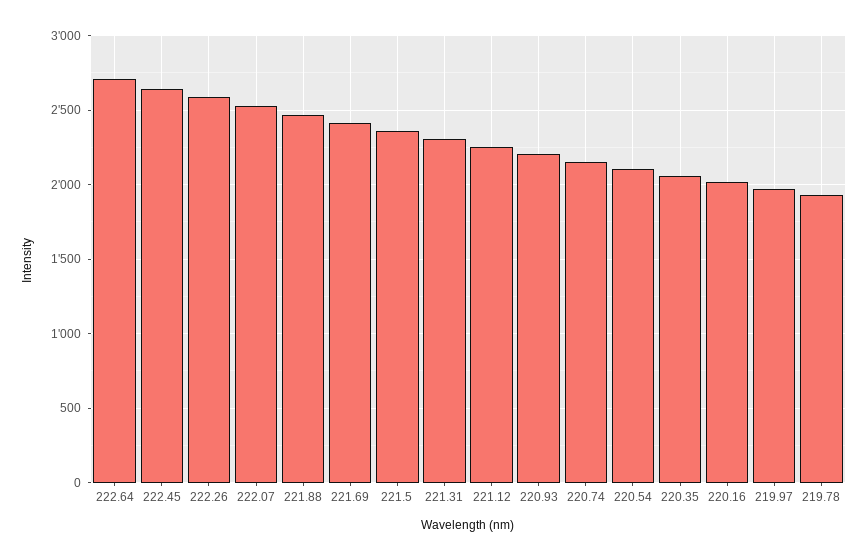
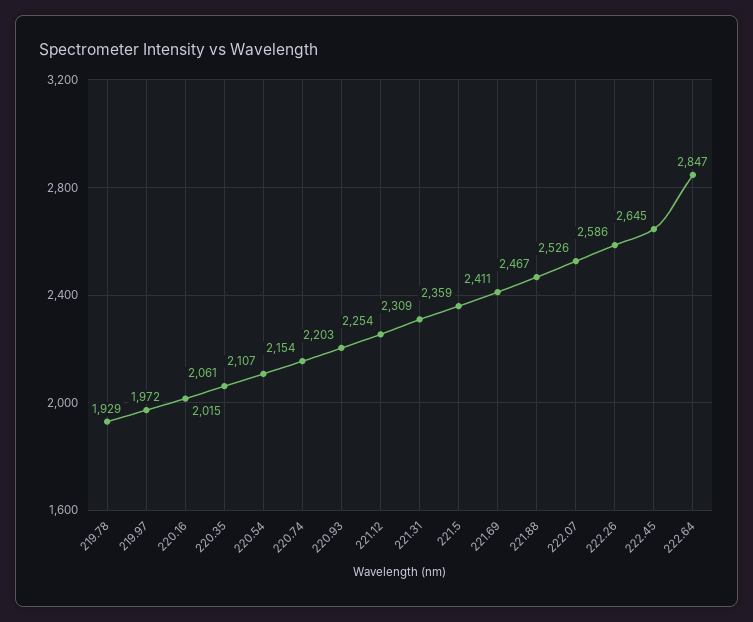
  {
-   "222.64": 2700,
+   "222.64": 2847,
    "222.45": 2645,
    "222.26": 2586,
    "222.07": 2526,
    "221.88": 2467,
    "221.69": 2411,
    "221.5": 2359,
    "221.31": 2309,
    "221.12": 2254,
    "220.93": 2203,
    "220.74": 2154,
    "220.54": 2107,
    "220.35": 2061,
    "220.16": 2015,
    "219.97": 1972,
    "219.78": 1929
  }

